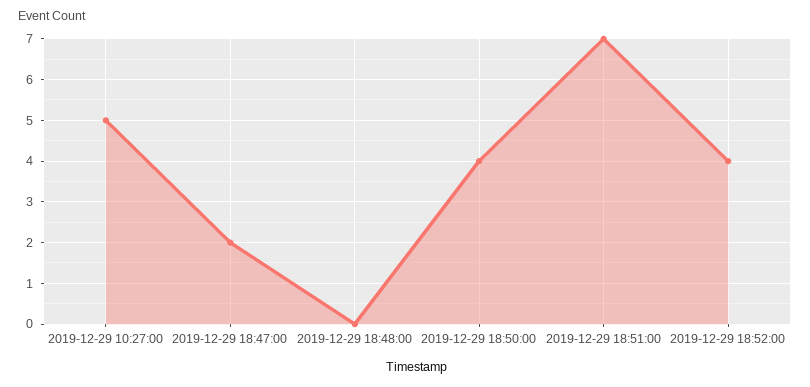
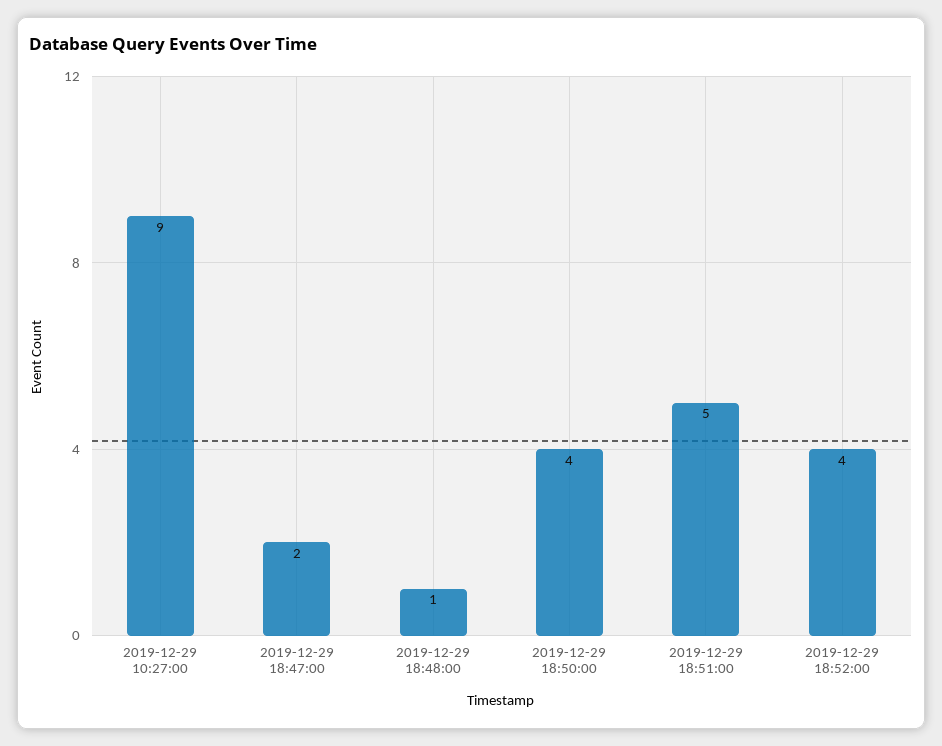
  {
-   "2019-12-29 10:27:00": 5,
+   "2019-12-29 10:27:00": 9,
    "2019-12-29 18:47:00": 2,
-   "2019-12-29 18:48:00": 0,
+   "2019-12-29 18:48:00": 1,
    "2019-12-29 18:50:00": 4,
-   "2019-12-29 18:51:00": 7,
+   "2019-12-29 18:51:00": 5,
    "2019-12-29 18:52:00": 4
  }

